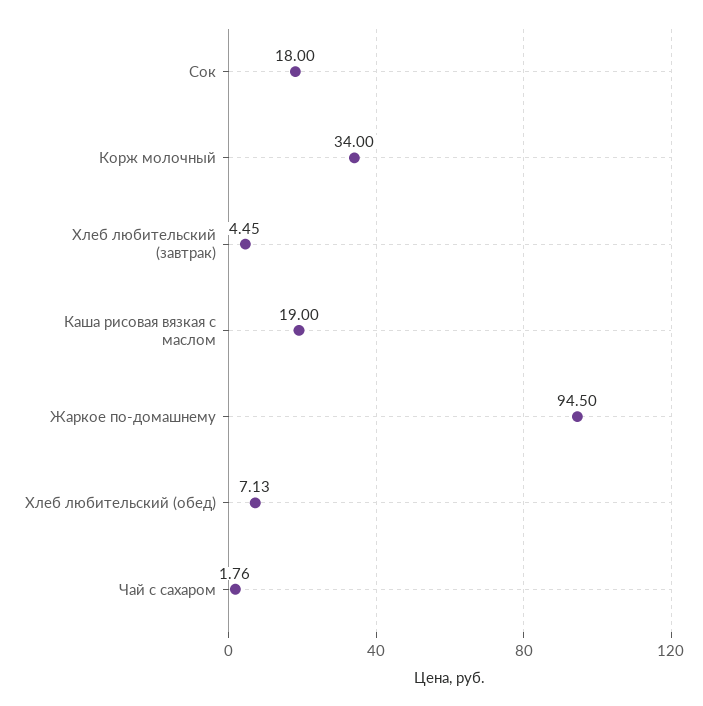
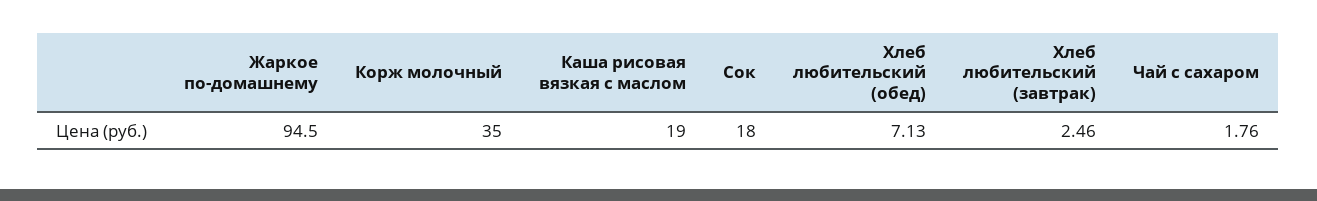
  {
    "Сок": 18,
-   "Корж молочный": 34,
+   "Корж молочный": 35,
-   "Хлеб любительский (завтрак)": 4.45,
+   "Хлеб любительский (завтрак)": 2.46,
    "Каша рисовая вязкая с маслом": 19,
    "Жаркое по-домашнему": 94.5,
    "Хлеб любительский (обед)": 7.13,
    "Чай с сахаром": 1.76
  }

